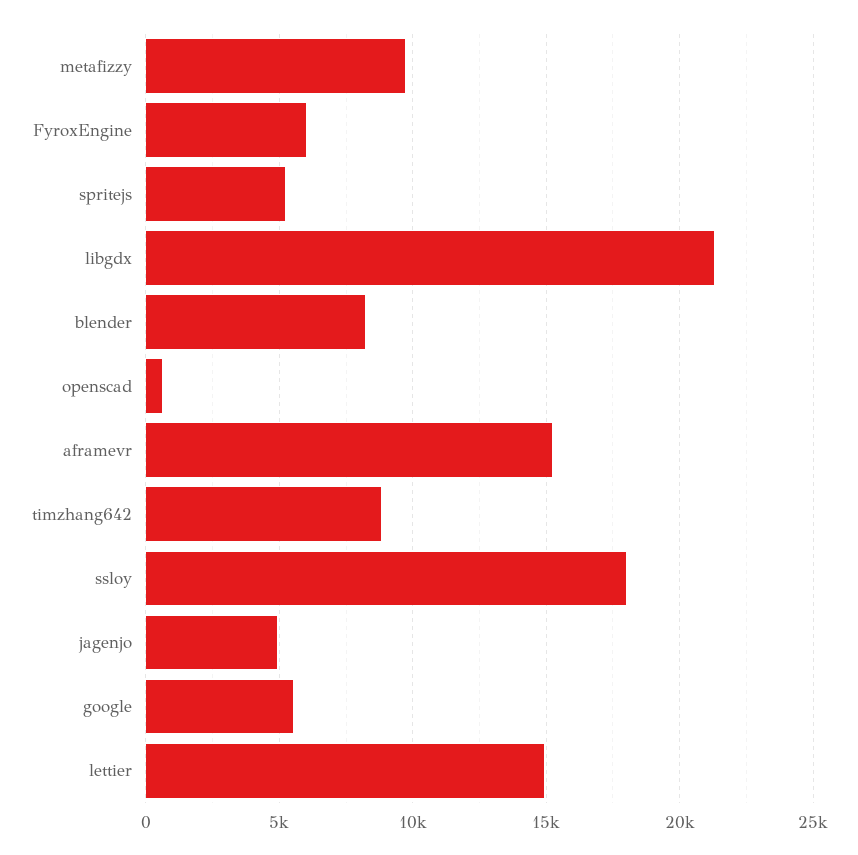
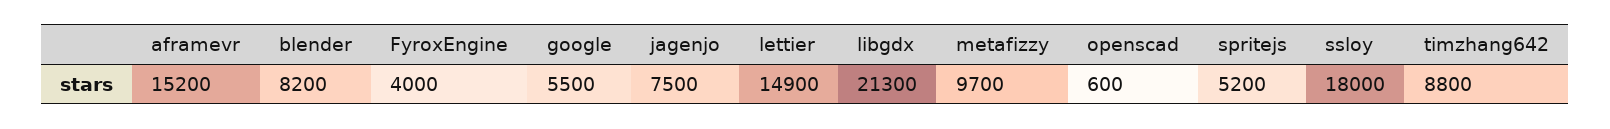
  {
    "metafizzy": 9700,
-   "FyroxEngine": 6000,
+   "FyroxEngine": 4000,
    "spritejs": 5200,
    "libgdx": 21300,
    "blender": 8200,
    "openscad": 600,
    "aframevr": 15200,
    "timzhang642": 8800,
    "ssloy": 18000,
-   "jagenjo": 5000,
+   "jagenjo": 7500,
    "google": 5500,
    "lettier": 14900
  }

